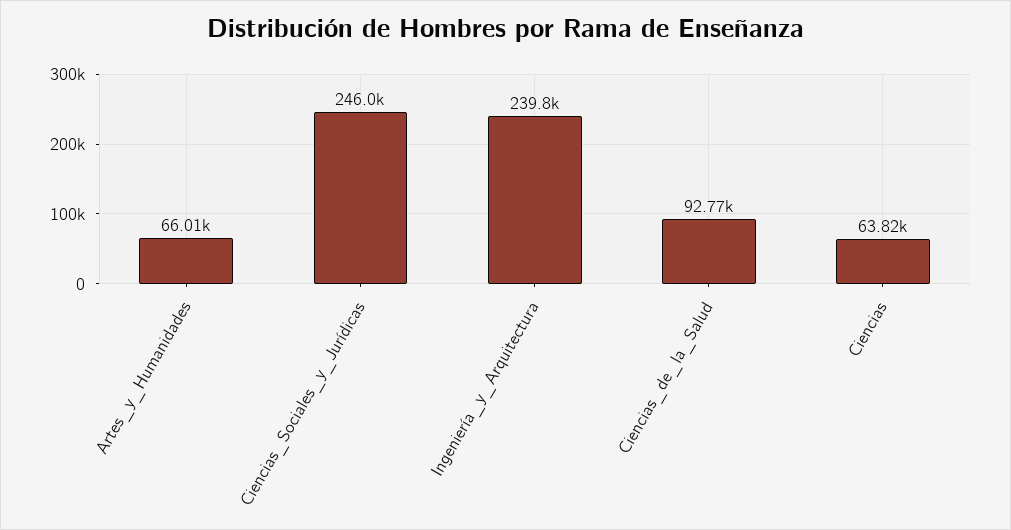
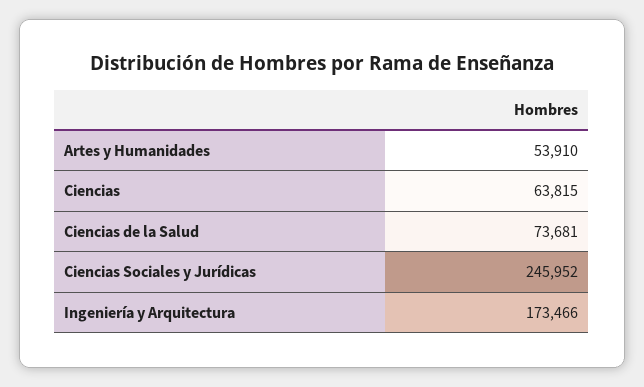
  {
-   "Artes_y_Humanidades": 66010,
+   "Artes_y_Humanidades": 53910,
    "Ciencias_Sociales_y_Jurídicas": 245952,
-   "Ingeniería_y_Arquitectura": 239800,
+   "Ingeniería_y_Arquitectura": 173466,
-   "Ciencias_de_la_Salud": 92770,
+   "Ciencias_de_la_Salud": 73681,
    "Ciencias": 63815
  }

